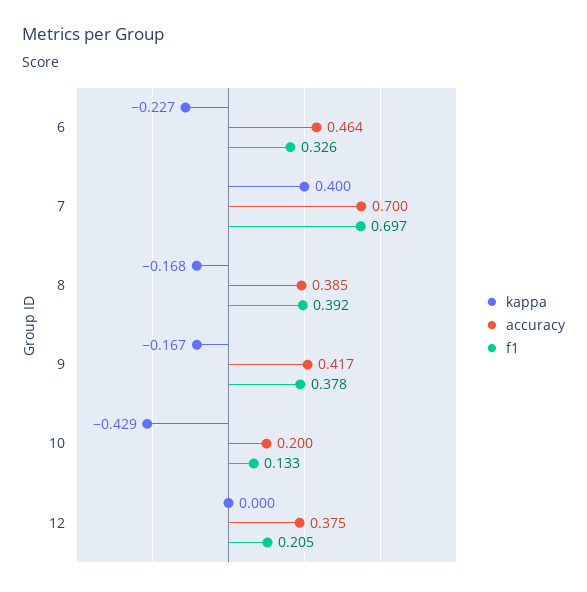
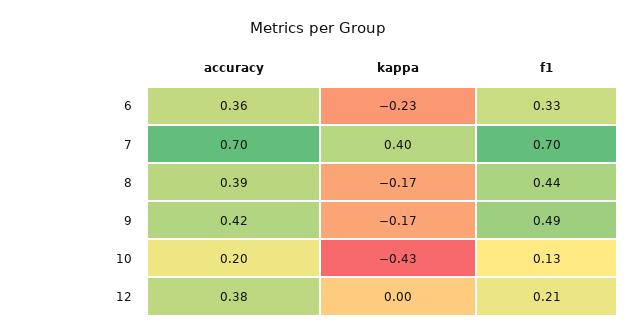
  {
    "kappa": {
      "6": -0.227,
      "7": 0.4,
      "8": -0.168,
      "9": -0.167,
      "10": -0.429,
      "12": 0
    },
    "accuracy": {
-     "6": 0.464,
+     "6": 0.36,
      "7": 0.7,
      "8": 0.385,
      "9": 0.417,
      "10": 0.2,
      "12": 0.375
    },
    "f1": {
      "6": 0.326,
      "7": 0.697,
-     "8": 0.392,
+     "8": 0.44,
-     "9": 0.378,
+     "9": 0.49,
      "10": 0.133,
      "12": 0.205
    }
  }

